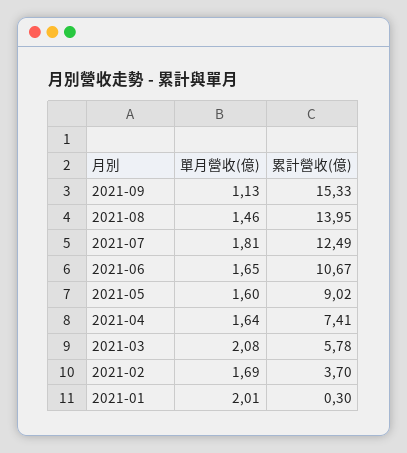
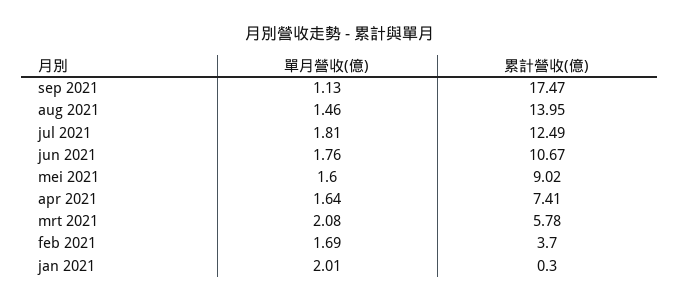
  {
    "單月營收(億)": {
      "2021-09": 1.13,
      "2021-08": 1.46,
      "2021-07": 1.81,
-     "2021-06": 1.65,
+     "2021-06": 1.76,
      "2021-05": 1.6,
      "2021-04": 1.64,
      "2021-03": 2.08,
      "2021-02": 1.69,
      "2021-01": 2.01
    },
    "累計營收(億)": {
-     "2021-09": 15.33,
+     "2021-09": 17.47,
      "2021-08": 13.95,
      "2021-07": 12.49,
      "2021-06": 10.67,
      "2021-05": 9.02,
      "2021-04": 7.41,
      "2021-03": 5.78,
      "2021-02": 3.7,
      "2021-01": 0.3
    }
  }

